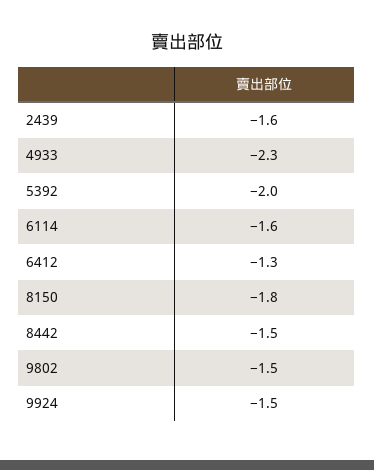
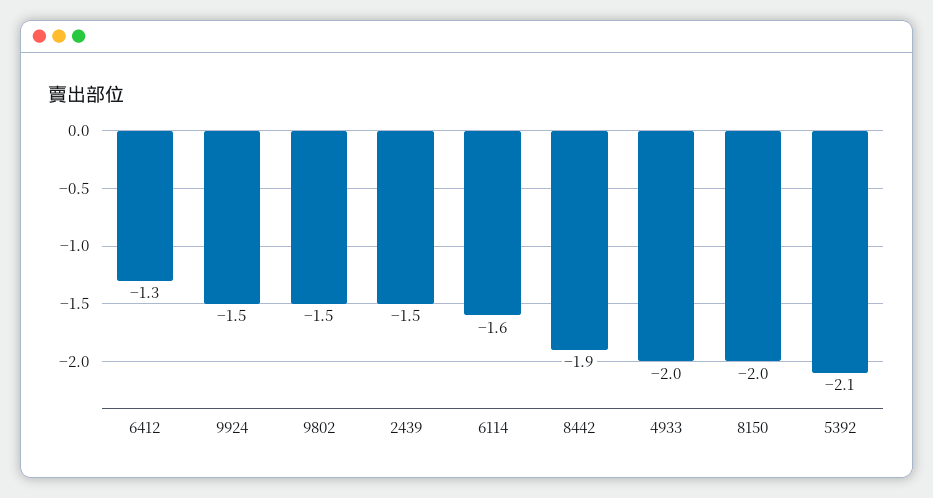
  {
-   "2439": -1.6,
+   "2439": -1.5,
-   "4933": -2.3,
+   "4933": -2,
-   "5392": -2,
+   "5392": -2.1,
    "6114": -1.6,
    "6412": -1.3,
-   "8150": -1.8,
+   "8150": -2,
-   "8442": -1.5,
+   "8442": -1.9,
    "9802": -1.5,
    "9924": -1.5
  }

